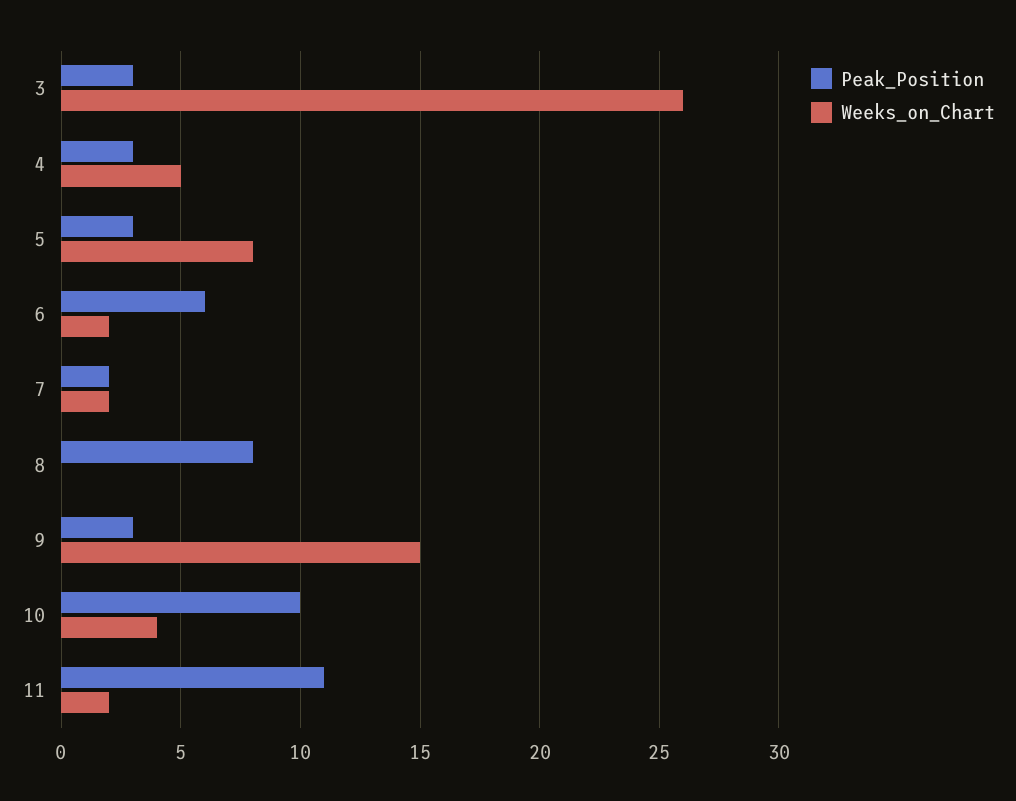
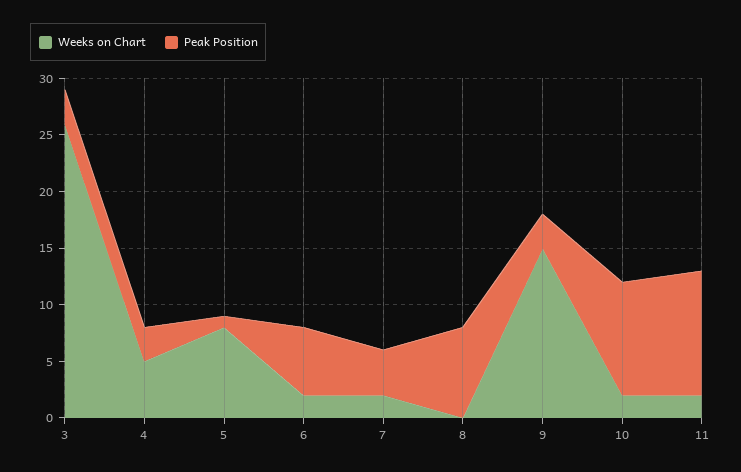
  {
    "Peak_Position": {
      "3": 3,
      "4": 3,
-     "5": 3,
+     "5": 1,
      "6": 6,
-     "7": 2,
+     "7": 4,
      "8": 8,
      "9": 3,
      "10": 10,
      "11": 11
    },
    "Weeks_on_Chart": {
      "3": 26,
      "4": 5,
      "5": 8,
      "6": 2,
      "7": 2,
      "8": 0,
      "9": 15,
-     "10": 4,
+     "10": 2,
      "11": 2
    }
  }

